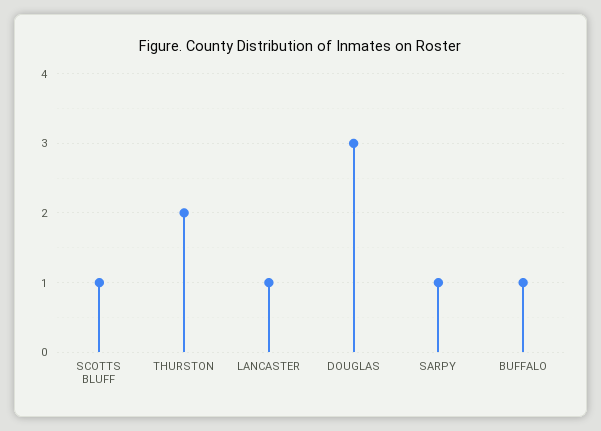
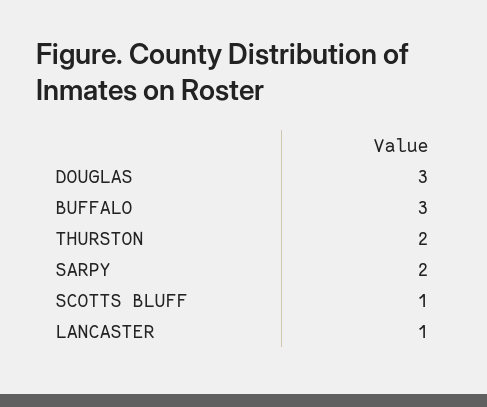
  {
    "SCOTTS BLUFF": 1,
    "THURSTON": 2,
    "LANCASTER": 1,
    "DOUGLAS": 3,
-   "SARPY": 1,
+   "SARPY": 2,
-   "BUFFALO": 1
+   "BUFFALO": 3
  }

